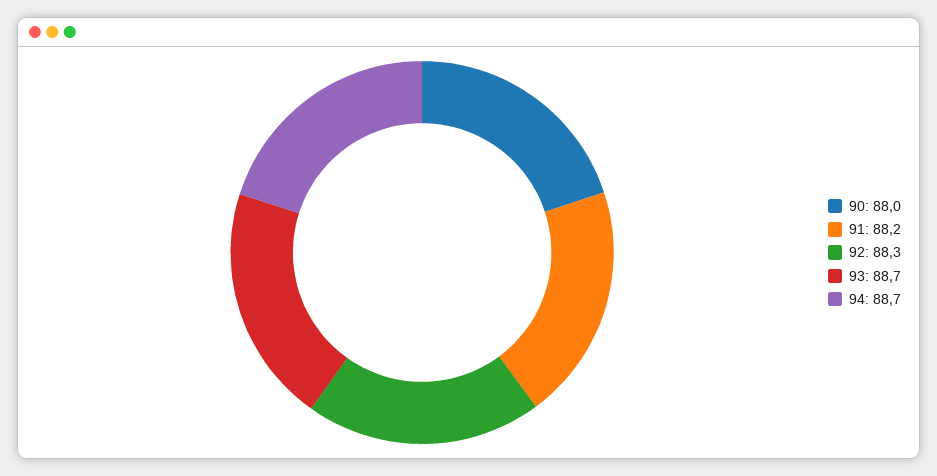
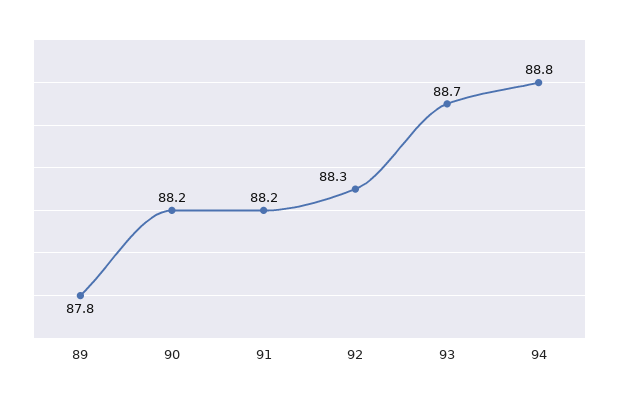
  {
-   "90": 88,
+   "90": 88.2,
    "91": 88.2,
    "92": 88.3,
    "93": 88.7,
-   "94": 88.7
+   "94": 88.8,
+   "89": 87.8
  }

